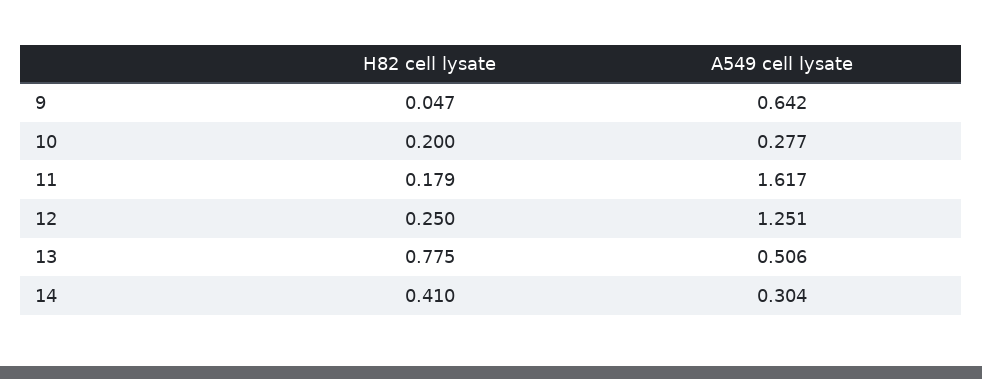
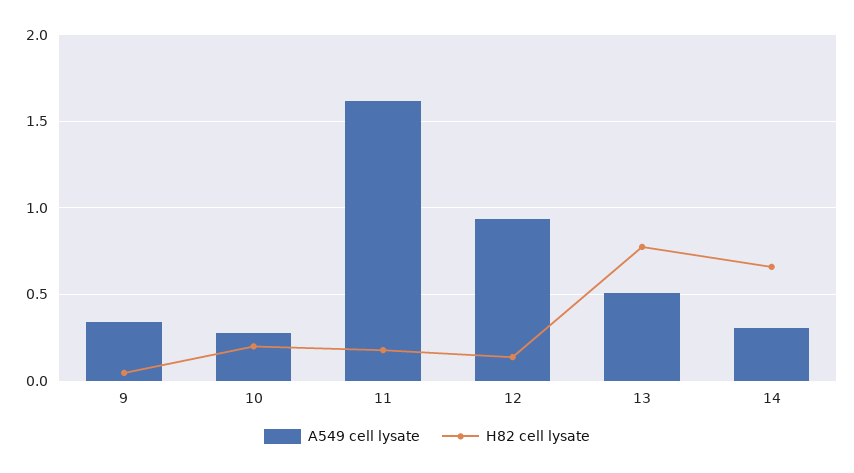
  {
    "H82 cell lysate": {
      "9": 0.047,
      "10": 0.2,
      "11": 0.179,
-     "12": 0.25,
+     "12": 0.15,
      "13": 0.775,
-     "14": 0.41
+     "14": 0.65
    },
    "A549 cell lysate": {
-     "9": 0.642,
+     "9": 0.35,
      "10": 0.277,
      "11": 1.617,
-     "12": 1.251,
+     "12": 0.95,
      "13": 0.506,
      "14": 0.304
    }
  }

